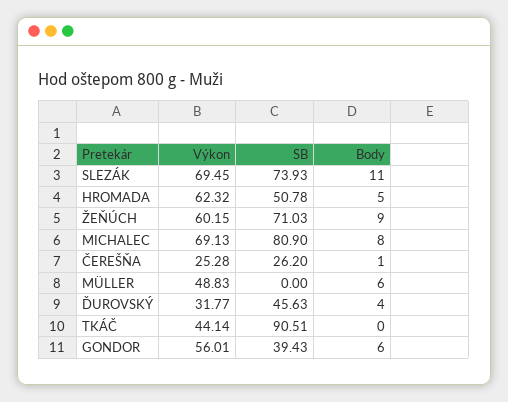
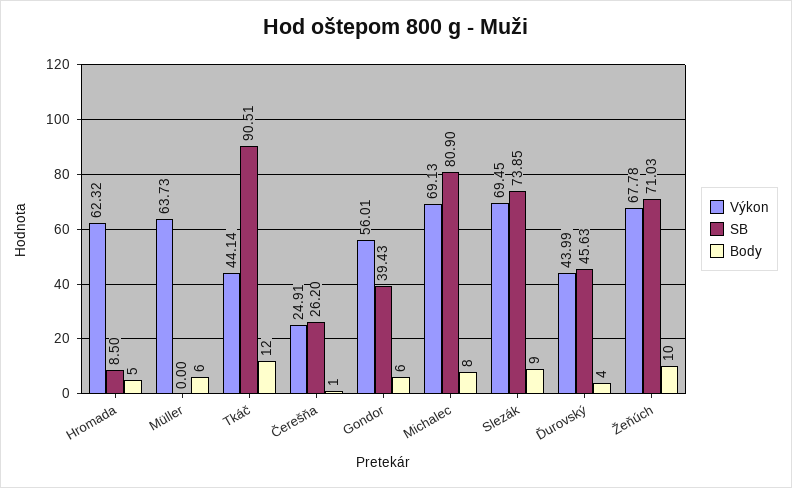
  {
    "Výkon": {
      "SLEZÁK": 69.45,
      "HROMADA": 62.32,
-     "ŽEŇÚCH": 60.15,
+     "ŽEŇÚCH": 67.78,
      "MICHALEC": 69.13,
-     "ČEREŠŇA": 25.28,
+     "ČEREŠŇA": 24.91,
-     "MÜLLER": 48.83,
+     "MÜLLER": 63.73,
-     "ĎUROVSKÝ": 31.77,
+     "ĎUROVSKÝ": 43.99,
      "TKÁČ": 44.14,
      "GONDOR": 56.01
    },
    "SB": {
-     "SLEZÁK": 73.93,
+     "SLEZÁK": 73.85,
-     "HROMADA": 50.78,
+     "HROMADA": 8.5,
      "ŽEŇÚCH": 71.03,
      "MICHALEC": 80.9,
      "ČEREŠŇA": 26.2,
      "MÜLLER": 0,
      "ĎUROVSKÝ": 45.63,
      "TKÁČ": 90.51,
      "GONDOR": 39.43
    },
    "Body": {
-     "SLEZÁK": 11,
+     "SLEZÁK": 9,
      "HROMADA": 5,
-     "ŽEŇÚCH": 9,
+     "ŽEŇÚCH": 10,
      "MICHALEC": 8,
      "ČEREŠŇA": 1,
      "MÜLLER": 6,
      "ĎUROVSKÝ": 4,
-     "TKÁČ": 0,
+     "TKÁČ": 12,
      "GONDOR": 6
    }
  }

